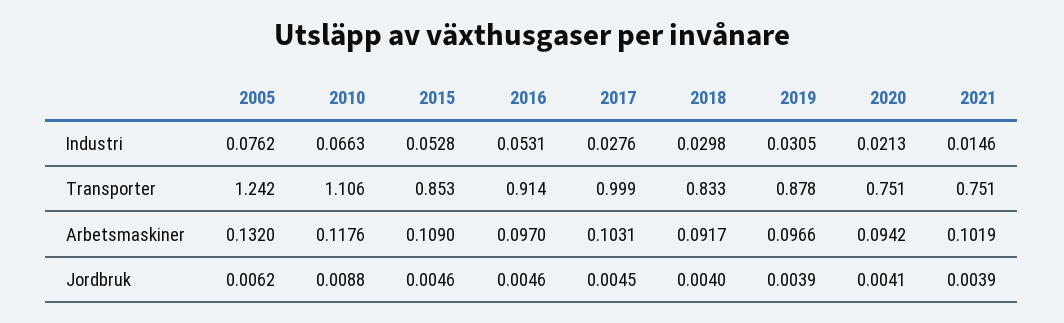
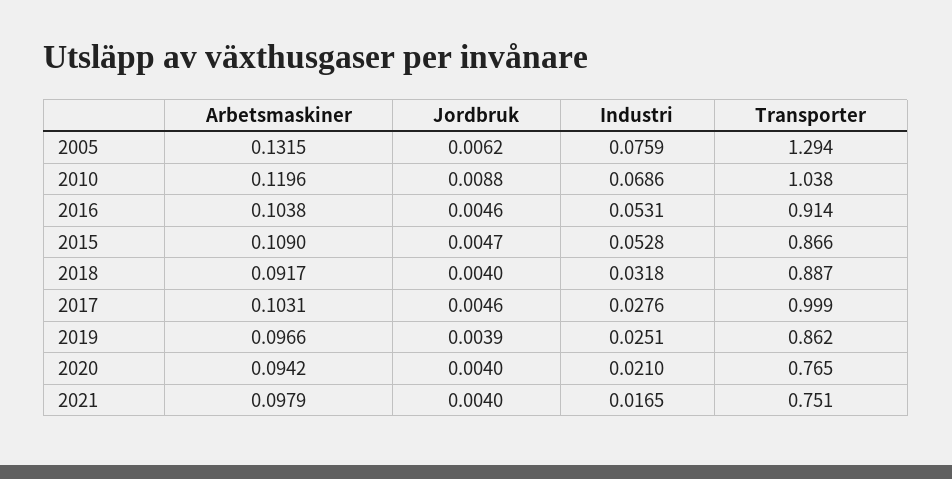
  {
    "2005": {
-     "Industri": 0.0762,
+     "Industri": 0.0759,
-     "Transporter": 1.242,
+     "Transporter": 1.294,
-     "Arbetsmaskiner": 0.132,
+     "Arbetsmaskiner": 0.1315,
      "Jordbruk": 0.0062
    },
    "2010": {
-     "Industri": 0.0663,
+     "Industri": 0.0686,
-     "Transporter": 1.106,
+     "Transporter": 1.038,
-     "Arbetsmaskiner": 0.1176,
+     "Arbetsmaskiner": 0.1196,
      "Jordbruk": 0.0088
    },
    "2015": {
      "Industri": 0.0528,
-     "Transporter": 0.853,
+     "Transporter": 0.866,
      "Arbetsmaskiner": 0.109,
-     "Jordbruk": 0.0046
+     "Jordbruk": 0.0047
    },
    "2016": {
      "Industri": 0.0531,
      "Transporter": 0.914,
-     "Arbetsmaskiner": 0.097,
+     "Arbetsmaskiner": 0.1038,
      "Jordbruk": 0.0046
    },
    "2017": {
      "Industri": 0.0276,
      "Transporter": 0.999,
      "Arbetsmaskiner": 0.1031,
-     "Jordbruk": 0.0045
+     "Jordbruk": 0.0046
    },
    "2018": {
-     "Industri": 0.0298,
+     "Industri": 0.0318,
-     "Transporter": 0.833,
+     "Transporter": 0.887,
      "Arbetsmaskiner": 0.0917,
      "Jordbruk": 0.004
    },
    "2019": {
-     "Industri": 0.0305,
+     "Industri": 0.0251,
-     "Transporter": 0.878,
+     "Transporter": 0.862,
      "Arbetsmaskiner": 0.0966,
      "Jordbruk": 0.0039
    },
    "2020": {
-     "Industri": 0.0213,
+     "Industri": 0.021,
-     "Transporter": 0.751,
+     "Transporter": 0.765,
      "Arbetsmaskiner": 0.0942,
-     "Jordbruk": 0.0041
+     "Jordbruk": 0.004
    },
    "2021": {
-     "Industri": 0.0146,
+     "Industri": 0.0165,
      "Transporter": 0.751,
-     "Arbetsmaskiner": 0.1019,
+     "Arbetsmaskiner": 0.0979,
-     "Jordbruk": 0.0039
+     "Jordbruk": 0.004
    }
  }

